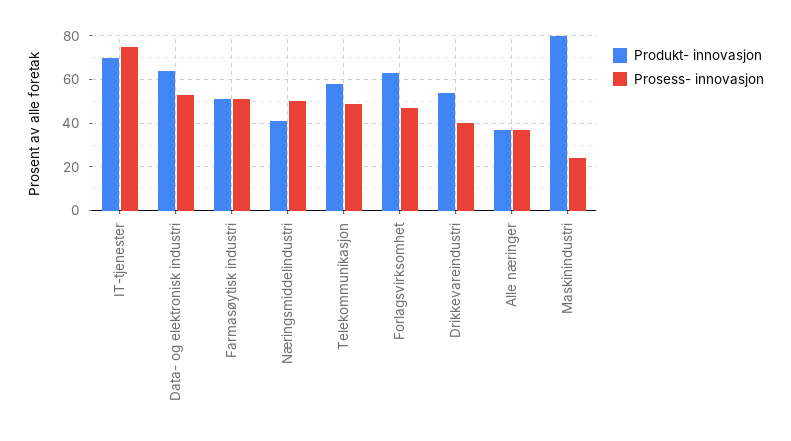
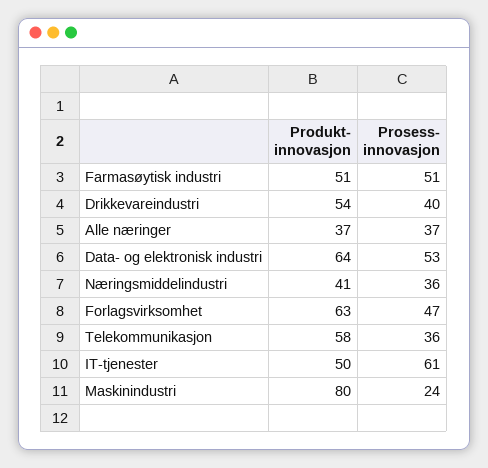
  {
    "Produkt- innovasjon": {
-     "IT-tjenester": 70,
+     "IT-tjenester": 50,
      "Data- og elektronisk industri": 64,
      "Farmasøytisk industri": 51,
      "Næringsmiddelindustri": 41,
      "Telekommunikasjon": 58,
      "Forlagsvirksomhet": 63,
      "Drikkevareindustri": 54,
      "Alle næringer": 37,
      "Maskinindustri": 80
    },
    "Prosess- innovasjon": {
-     "IT-tjenester": 75,
+     "IT-tjenester": 61,
      "Data- og elektronisk industri": 53,
      "Farmasøytisk industri": 51,
-     "Næringsmiddelindustri": 50,
+     "Næringsmiddelindustri": 36,
-     "Telekommunikasjon": 50,
+     "Telekommunikasjon": 36,
      "Forlagsvirksomhet": 47,
      "Drikkevareindustri": 40,
      "Alle næringer": 37,
      "Maskinindustri": 24
    }
  }

